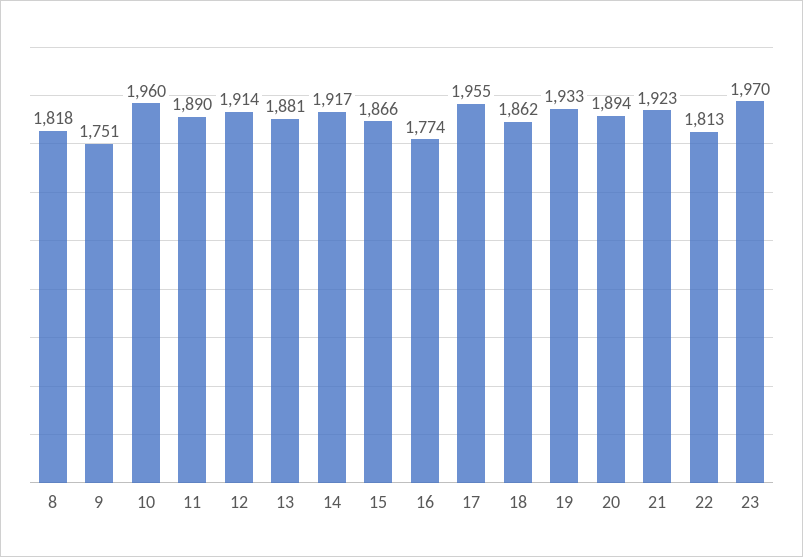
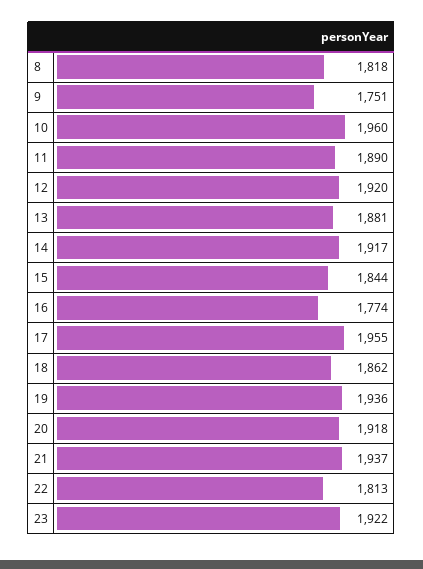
  {
    "8": 1818,
    "9": 1751,
    "10": 1960,
    "11": 1890,
-   "12": 1914,
+   "12": 1920,
    "13": 1881,
    "14": 1917,
-   "15": 1866,
+   "15": 1844,
    "16": 1774,
    "17": 1955,
    "18": 1862,
-   "19": 1933,
+   "19": 1936,
-   "20": 1894,
+   "20": 1918,
-   "21": 1923,
+   "21": 1937,
    "22": 1813,
-   "23": 1970
+   "23": 1922
  }

